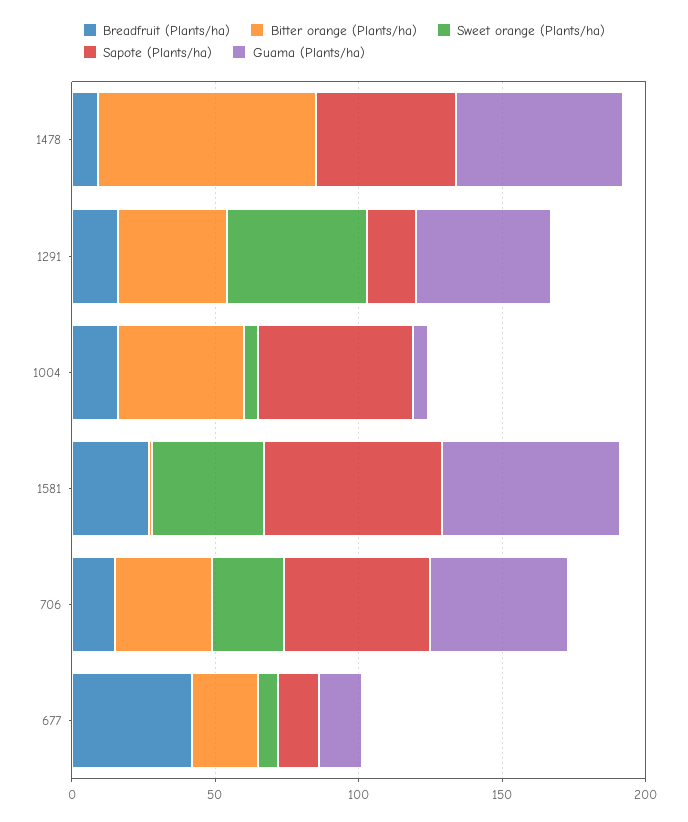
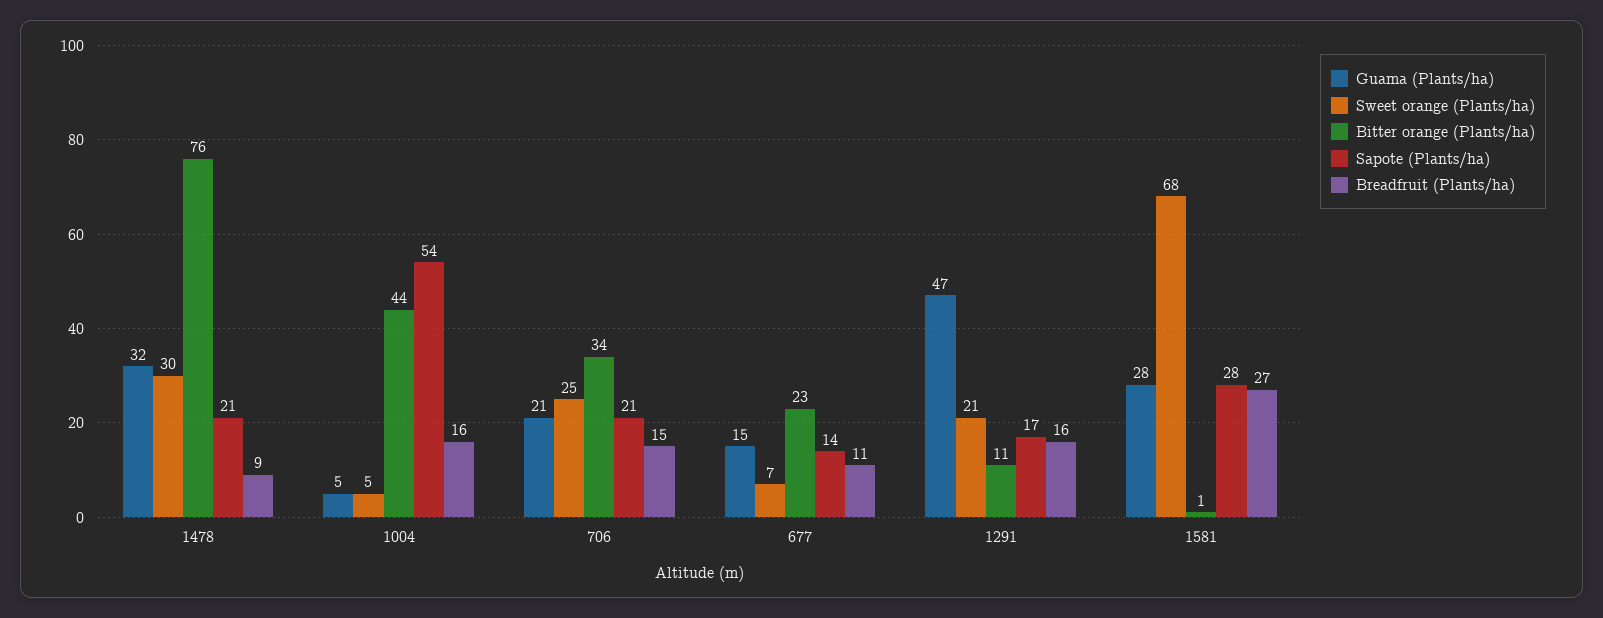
  {
    "Breadfruit (Plants/ha)": {
      "1478": 9,
      "1291": 16,
      "1004": 16,
      "1581": 27,
      "706": 15,
-     "677": 40
+     "677": 11
    },
    "Bitter orange (Plants/ha)": {
      "1478": 76,
-     "1291": 40,
+     "1291": 11,
      "1004": 44,
      "1581": 1,
      "706": 34,
      "677": 23
    },
    "Sweet orange (Plants/ha)": {
-     "1478": 0,
+     "1478": 30,
-     "1291": 50,
+     "1291": 21,
      "1004": 5,
-     "1581": 40,
+     "1581": 68,
      "706": 25,
      "677": 7
    },
    "Sapote (Plants/ha)": {
-     "1478": 50,
+     "1478": 21,
      "1291": 17,
      "1004": 54,
-     "1581": 60,
+     "1581": 28,
-     "706": 50,
+     "706": 21,
      "677": 14
    },
    "Guama (Plants/ha)": {
-     "1478": 60,
+     "1478": 32,
      "1291": 47,
      "1004": 5,
-     "1581": 60,
+     "1581": 28,
-     "706": 50,
+     "706": 21,
      "677": 15
    }
  }

